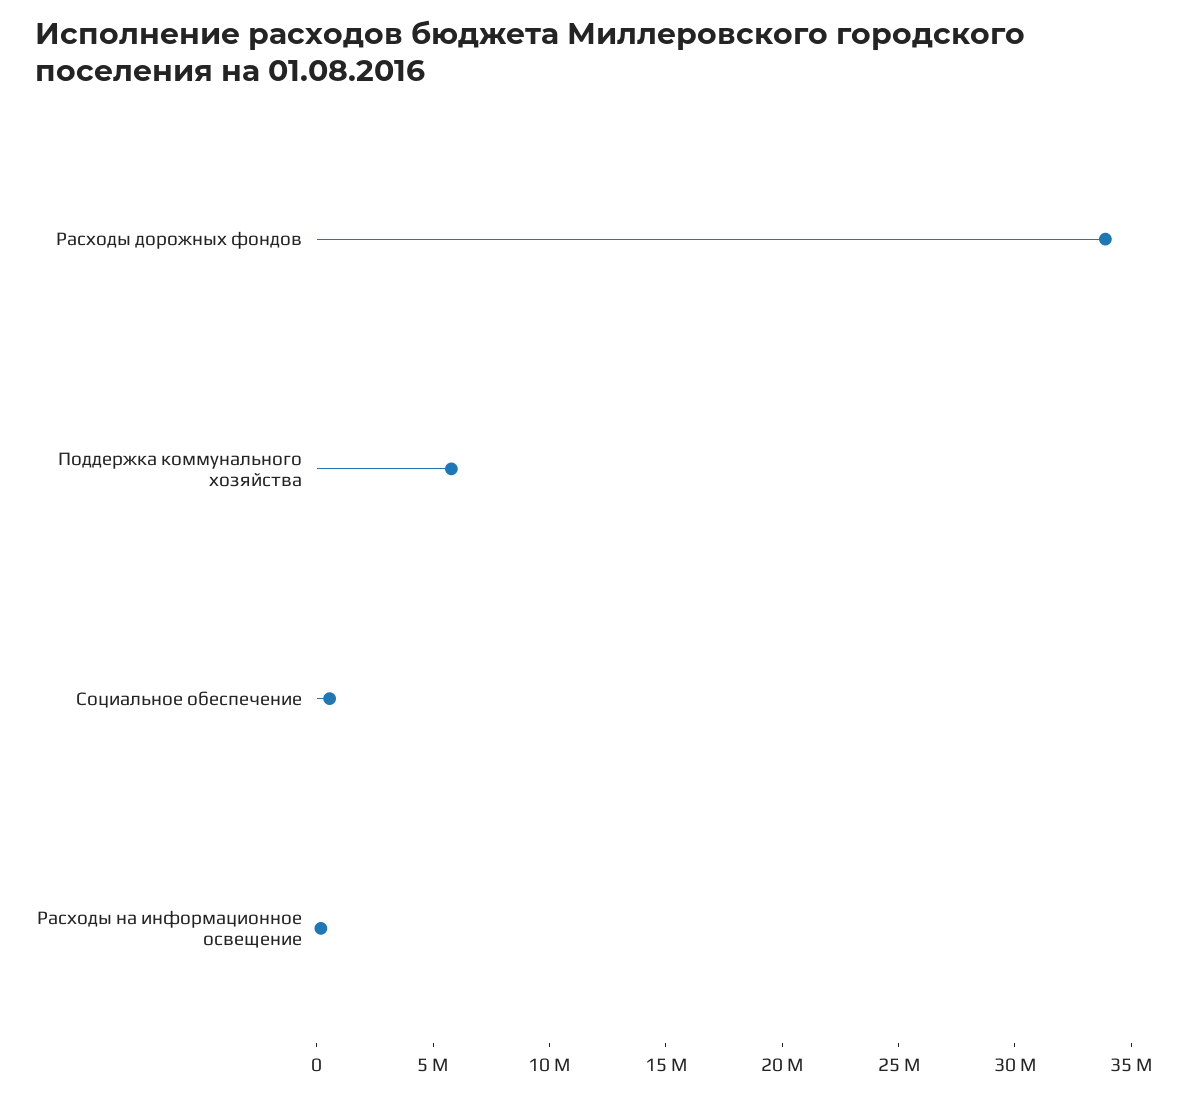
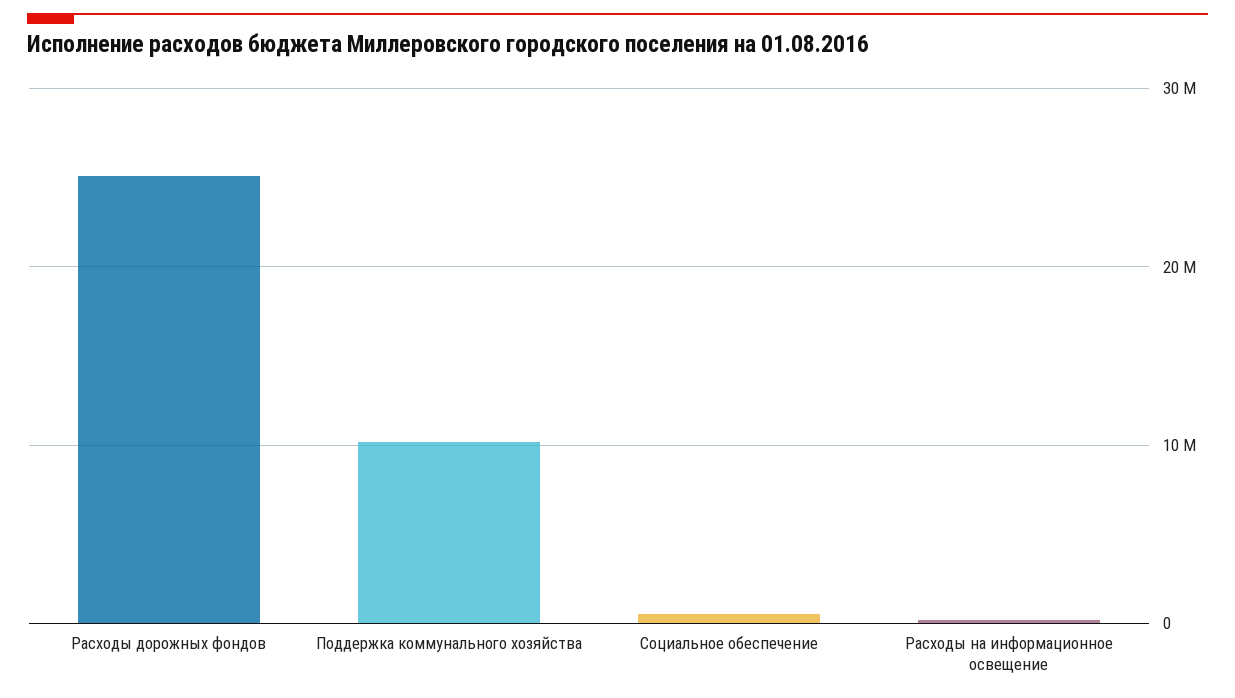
  {
-   "Расходы дорожных фондов": 34000000,
+   "Расходы дорожных фондов": 25000000,
-   "Поддержка коммунального хозяйства": 6000000,
+   "Поддержка коммунального хозяйства": 10000000,
    "Социальное обеспечение": 1000000,
    "Расходы на информационное освещение": 0
  }

